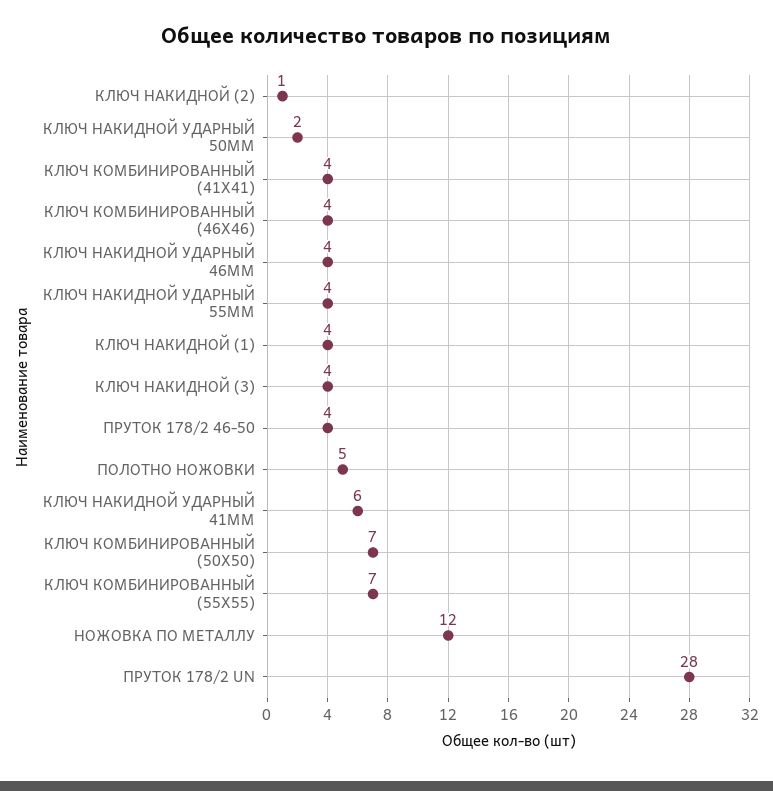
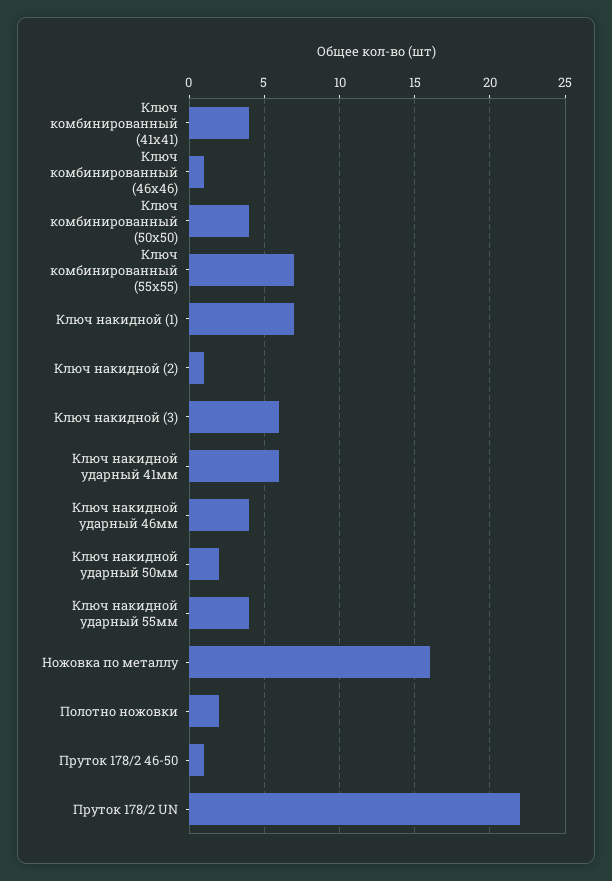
  {
    "КЛЮЧ НАКИДНОЙ (2)": 1,
    "КЛЮЧ НАКИДНОЙ УДАРНЫЙ 50ММ": 2,
    "КЛЮЧ КОМБИНИРОВАННЫЙ (41Х41)": 4,
-   "КЛЮЧ КОМБИНИРОВАННЫЙ (46Х46)": 4,
+   "КЛЮЧ КОМБИНИРОВАННЫЙ (46Х46)": 1,
    "КЛЮЧ НАКИДНОЙ УДАРНЫЙ 46ММ": 4,
    "КЛЮЧ НАКИДНОЙ УДАРНЫЙ 55ММ": 4,
-   "КЛЮЧ НАКИДНОЙ (1)": 4,
+   "КЛЮЧ НАКИДНОЙ (1)": 7,
-   "КЛЮЧ НАКИДНОЙ (3)": 4,
+   "КЛЮЧ НАКИДНОЙ (3)": 6,
-   "ПРУТОК 178/2 46-50": 4,
+   "ПРУТОК 178/2 46-50": 1,
-   "ПОЛОТНО НОЖОВКИ": 5,
+   "ПОЛОТНО НОЖОВКИ": 2,
    "КЛЮЧ НАКИДНОЙ УДАРНЫЙ 41ММ": 6,
-   "КЛЮЧ КОМБИНИРОВАННЫЙ (50Х50)": 7,
+   "КЛЮЧ КОМБИНИРОВАННЫЙ (50Х50)": 4,
    "КЛЮЧ КОМБИНИРОВАННЫЙ (55Х55)": 7,
-   "НОЖОВКА ПО МЕТАЛЛУ": 12,
+   "НОЖОВКА ПО МЕТАЛЛУ": 16,
-   "ПРУТОК 178/2 UN": 28
+   "ПРУТОК 178/2 UN": 22
  }

